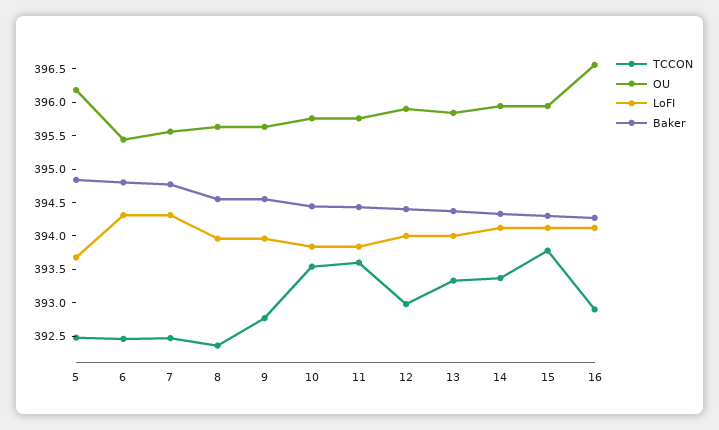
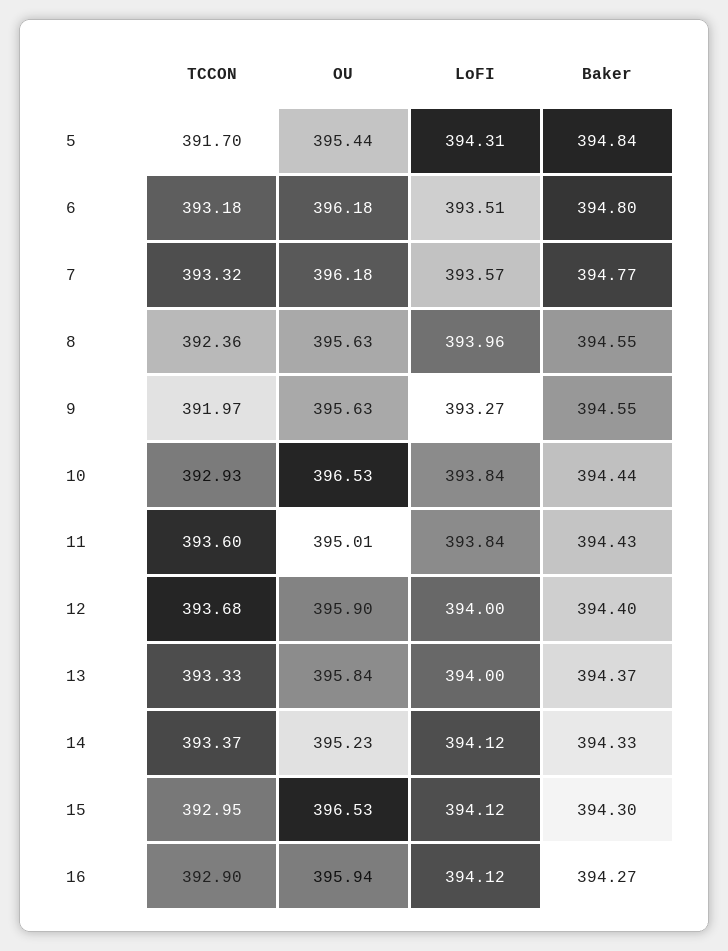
  {
    "TCCON": {
-     "5": 392.5,
+     "5": 391.7,
-     "6": 392.5,
+     "6": 393.18,
-     "7": 392.5,
+     "7": 393.32,
      "8": 392.36,
-     "9": 392.75,
+     "9": 391.97,
-     "10": 393.5,
+     "10": 392.93,
      "11": 393.6,
-     "12": 393,
+     "12": 393.68,
      "13": 393.33,
      "14": 393.37,
-     "15": 393.75,
+     "15": 392.95,
      "16": 392.9
    },
    "OU": {
-     "5": 396.25,
+     "5": 395.44,
-     "6": 395.5,
+     "6": 396.18,
-     "7": 395.5,
+     "7": 396.18,
      "8": 395.63,
      "9": 395.63,
-     "10": 395.75,
+     "10": 396.53,
-     "11": 395.75,
+     "11": 395.01,
      "12": 395.9,
      "13": 395.84,
-     "14": 396,
+     "14": 395.23,
-     "15": 396,
+     "15": 396.53,
-     "16": 396.5
+     "16": 395.94
    },
    "LoFI": {
-     "5": 393.75,
+     "5": 394.31,
-     "6": 394.25,
+     "6": 393.51,
-     "7": 394.25,
+     "7": 393.57,
      "8": 393.96,
-     "9": 394,
+     "9": 393.27,
      "10": 393.84,
      "11": 393.84,
      "12": 394,
      "13": 394,
      "14": 394.12,
      "15": 394.12,
      "16": 394.12
    },
    "Baker": {
      "5": 394.84,
      "6": 394.8,
      "7": 394.77,
      "8": 394.55,
      "9": 394.55,
      "10": 394.44,
      "11": 394.43,
      "12": 394.4,
      "13": 394.37,
      "14": 394.33,
      "15": 394.3,
      "16": 394.27
    }
  }

